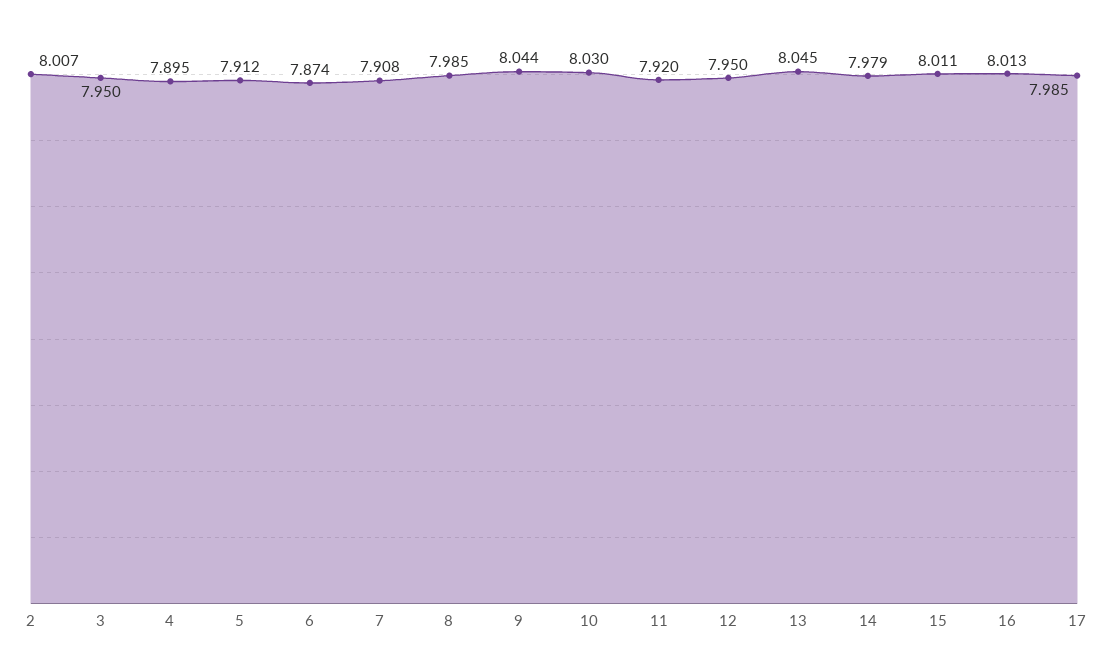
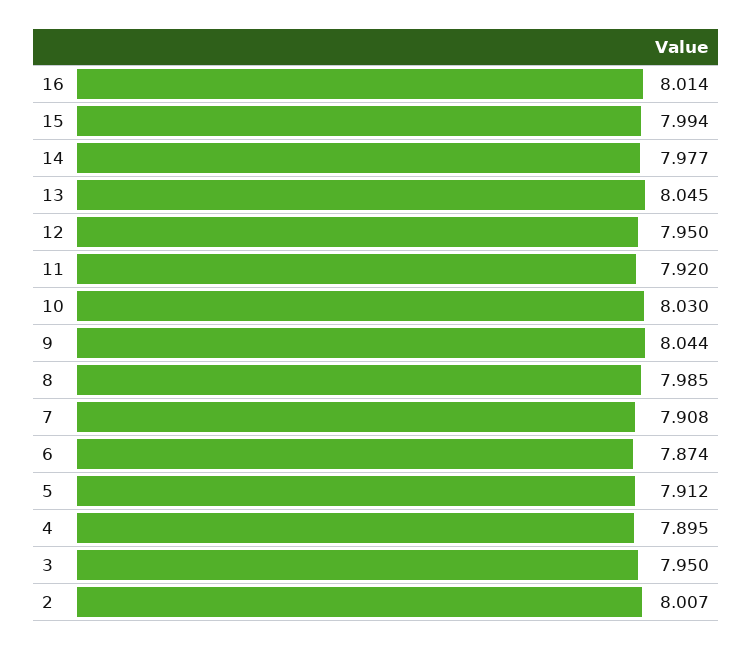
  {
    "2": 8.007,
    "3": 7.95,
    "4": 7.895,
    "5": 7.912,
    "6": 7.874,
    "7": 7.908,
    "8": 7.985,
    "9": 8.044,
    "10": 8.03,
    "11": 7.92,
    "12": 7.95,
    "13": 8.045,
-   "14": 7.979,
+   "14": 7.977,
-   "15": 8.011,
+   "15": 7.994,
-   "16": 8.013,
+   "16": 8.014
-   "17": 7.985
  }

